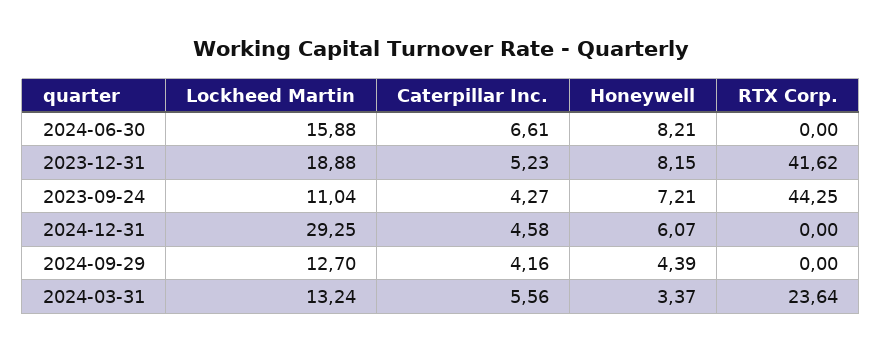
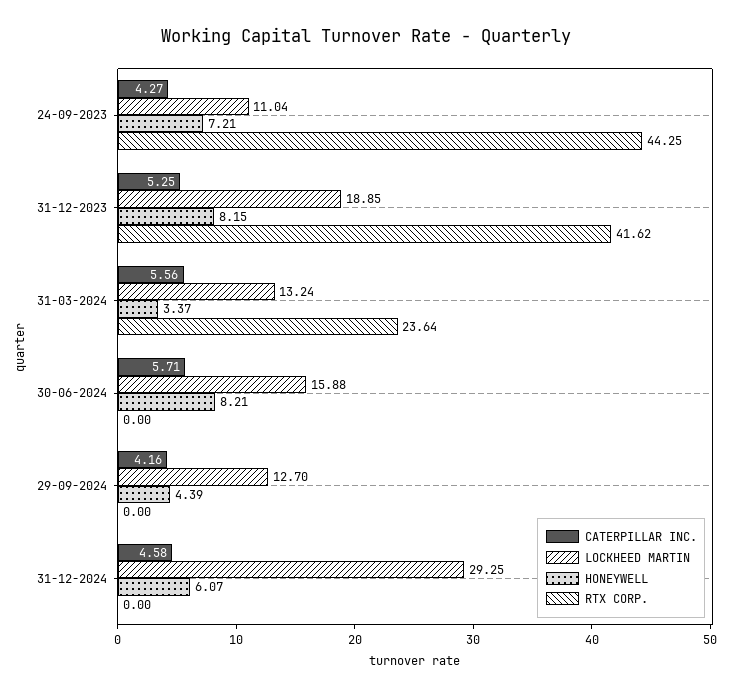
  {
    "Lockheed Martin": {
      "2024-06-30": 15.88,
-     "2023-12-31": 18.88,
+     "2023-12-31": 18.85,
      "2023-09-24": 11.04,
      "2024-12-31": 29.25,
      "2024-09-29": 12.7,
      "2024-03-31": 13.24
    },
    "Caterpillar Inc.": {
-     "2024-06-30": 6.61,
+     "2024-06-30": 5.71,
-     "2023-12-31": 5.23,
+     "2023-12-31": 5.25,
      "2023-09-24": 4.27,
      "2024-12-31": 4.58,
      "2024-09-29": 4.16,
      "2024-03-31": 5.56
    },
    "Honeywell": {
      "2024-06-30": 8.21,
      "2023-12-31": 8.15,
      "2023-09-24": 7.21,
      "2024-12-31": 6.07,
      "2024-09-29": 4.39,
      "2024-03-31": 3.37
    },
    "RTX Corp.": {
      "2024-06-30": 0,
      "2023-12-31": 41.62,
      "2023-09-24": 44.25,
      "2024-12-31": 0,
      "2024-09-29": 0,
      "2024-03-31": 23.64
    }
  }

